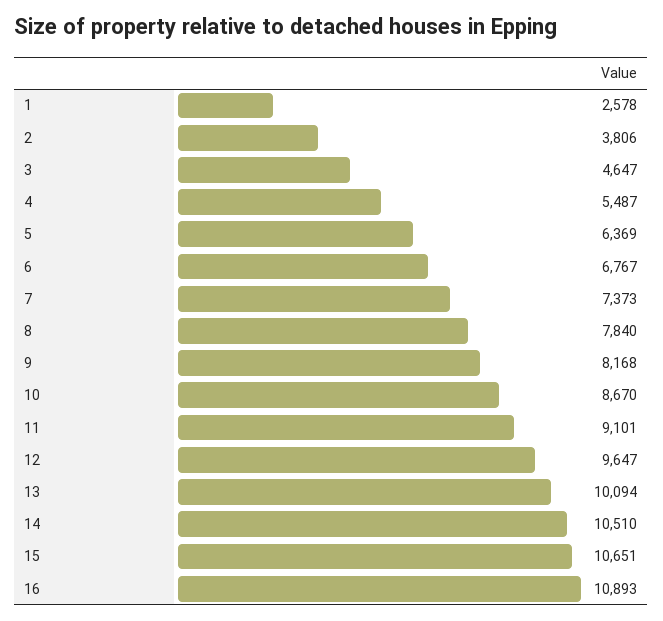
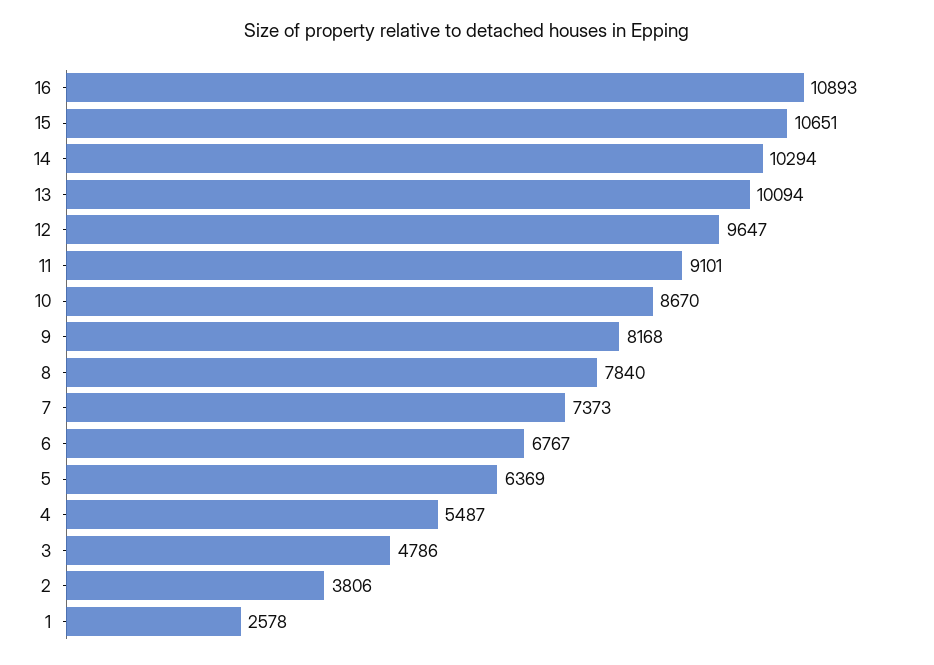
  {
    "1": 2578,
    "2": 3806,
-   "3": 4647,
+   "3": 4786,
    "4": 5487,
    "5": 6369,
    "6": 6767,
    "7": 7373,
    "8": 7840,
    "9": 8168,
    "10": 8670,
    "11": 9101,
    "12": 9647,
    "13": 10094,
-   "14": 10510,
+   "14": 10294,
    "15": 10651,
    "16": 10893
  }

